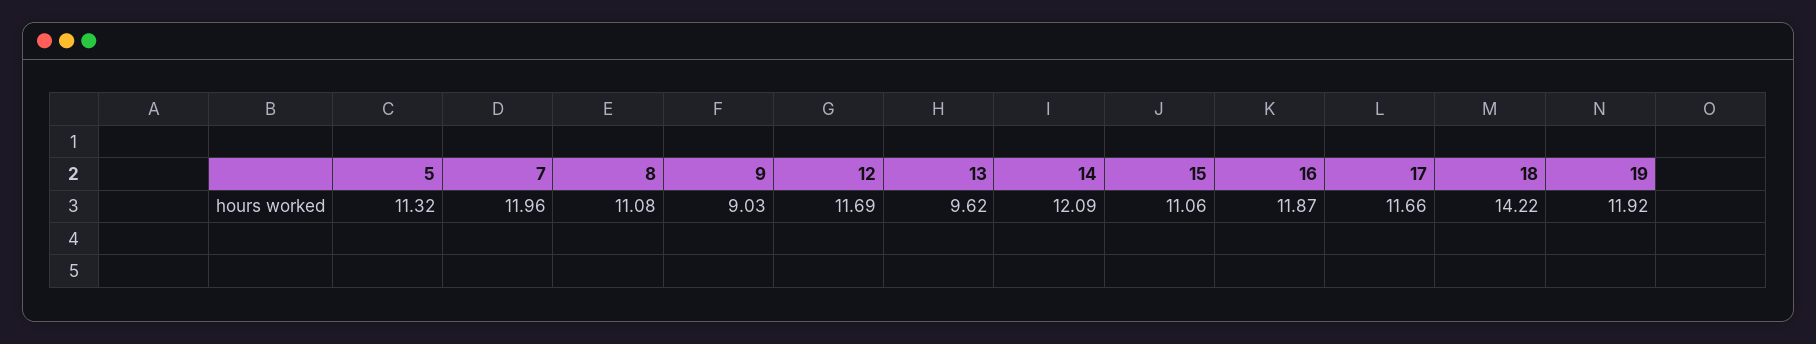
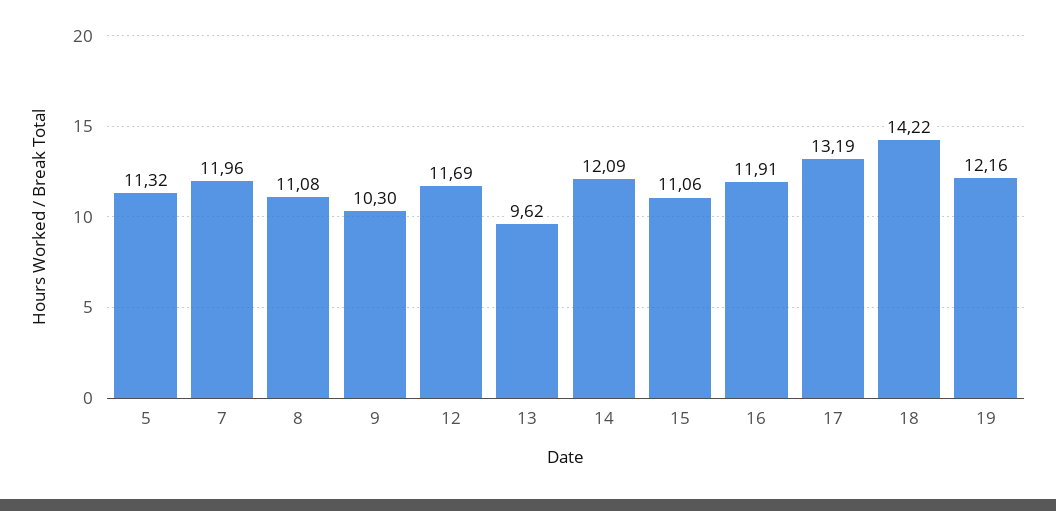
  {
    "5": 11.32,
    "7": 11.96,
    "8": 11.08,
-   "9": 9.03,
+   "9": 10.3,
    "12": 11.69,
    "13": 9.62,
    "14": 12.09,
    "15": 11.06,
-   "16": 11.87,
+   "16": 11.91,
-   "17": 11.66,
+   "17": 13.19,
    "18": 14.22,
-   "19": 11.92
+   "19": 12.16
  }

